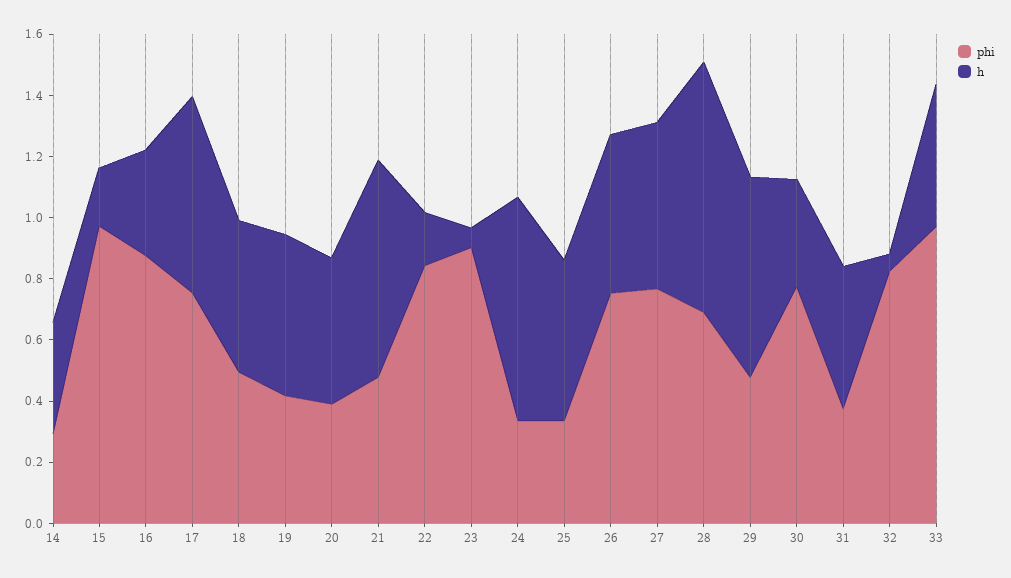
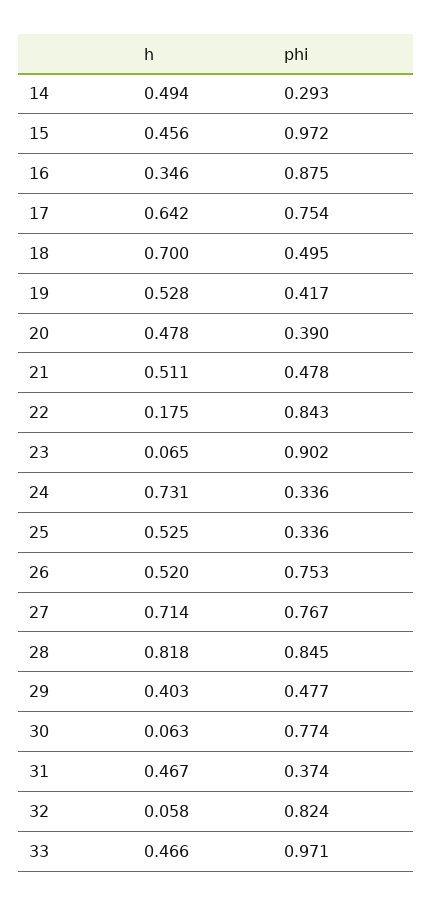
  {
    "phi": {
      "14": 0.293,
      "15": 0.972,
      "16": 0.875,
      "17": 0.754,
      "18": 0.495,
      "19": 0.417,
      "20": 0.39,
      "21": 0.478,
      "22": 0.843,
      "23": 0.902,
      "24": 0.336,
      "25": 0.336,
      "26": 0.753,
      "27": 0.767,
-     "28": 0.7,
+     "28": 0.845,
      "29": 0.477,
      "30": 0.774,
      "31": 0.374,
      "32": 0.824,
      "33": 0.971
    },
    "h": {
-     "14": 0.35,
+     "14": 0.494,
-     "15": 0.2,
+     "15": 0.456,
      "16": 0.346,
      "17": 0.642,
-     "18": 0.5,
+     "18": 0.7,
      "19": 0.528,
      "20": 0.478,
-     "21": 0.7,
+     "21": 0.511,
      "22": 0.175,
      "23": 0.065,
      "24": 0.731,
      "25": 0.525,
      "26": 0.52,
-     "27": 0.55,
+     "27": 0.714,
      "28": 0.818,
-     "29": 0.65,
+     "29": 0.403,
-     "30": 0.35,
+     "30": 0.063,
      "31": 0.467,
      "32": 0.058,
      "33": 0.466
    }
  }

